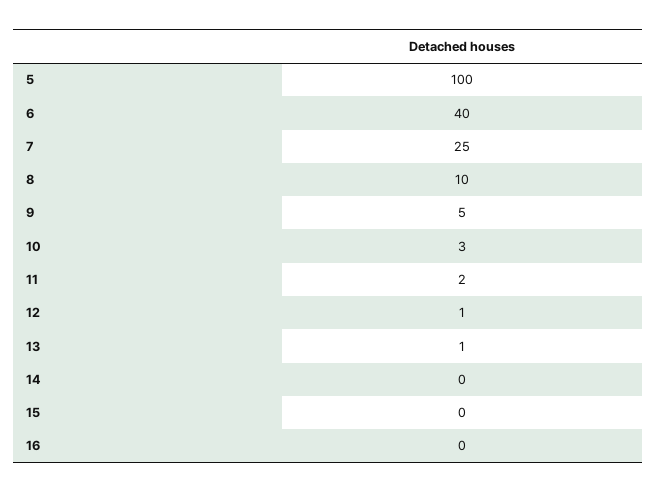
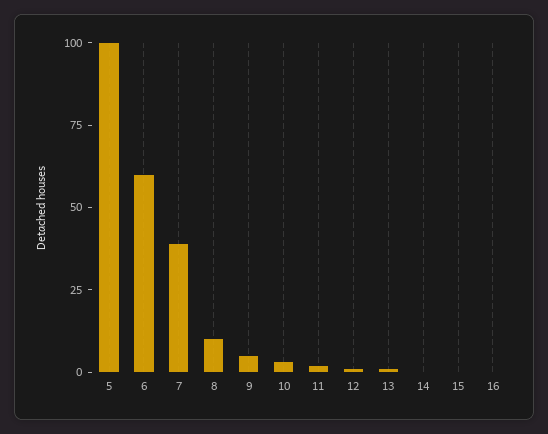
  {
    "5": 100,
-   "6": 40,
+   "6": 60,
-   "7": 25,
+   "7": 40,
    "8": 10,
    "9": 5,
    "10": 3,
    "11": 2,
    "12": 1,
    "13": 1,
    "14": 0,
    "15": 0,
    "16": 0
  }

